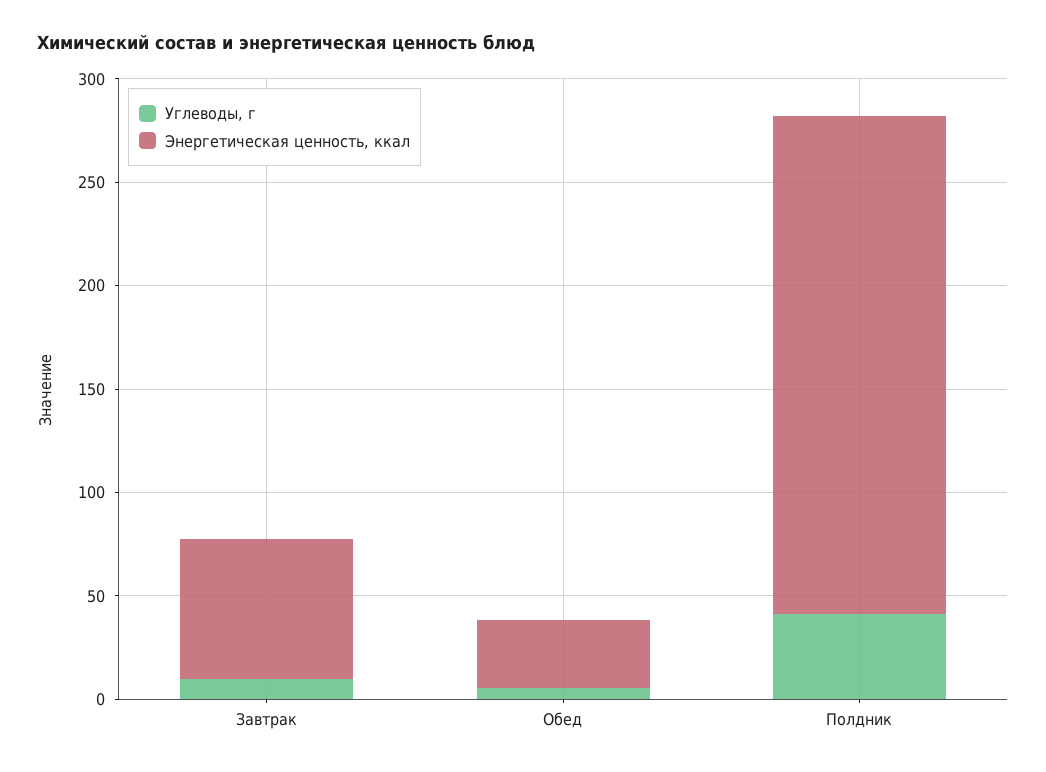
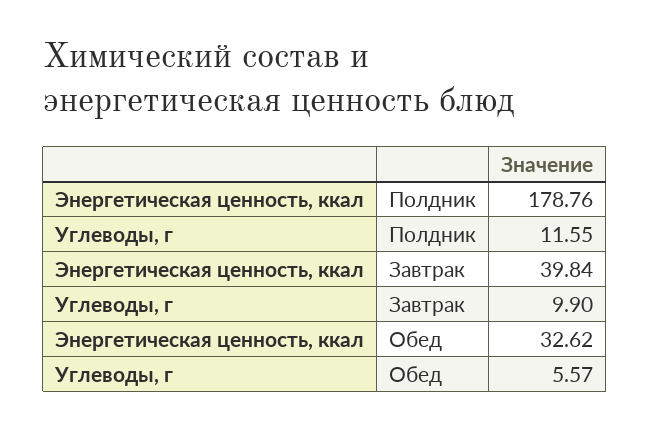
  {
    "Углеводы, г": {
      "Завтрак": 9.9,
      "Обед": 5.57,
-     "Полдник": 40
+     "Полдник": 11.55
    },
    "Энергетическая ценность, ккал": {
-     "Завтрак": 70,
+     "Завтрак": 39.84,
      "Обед": 32.62,
-     "Полдник": 240
+     "Полдник": 178.76
    }
  }

